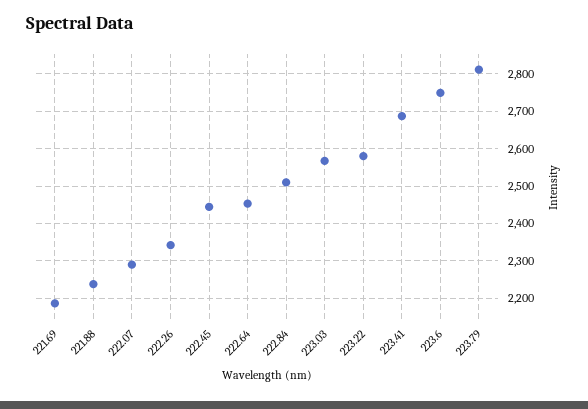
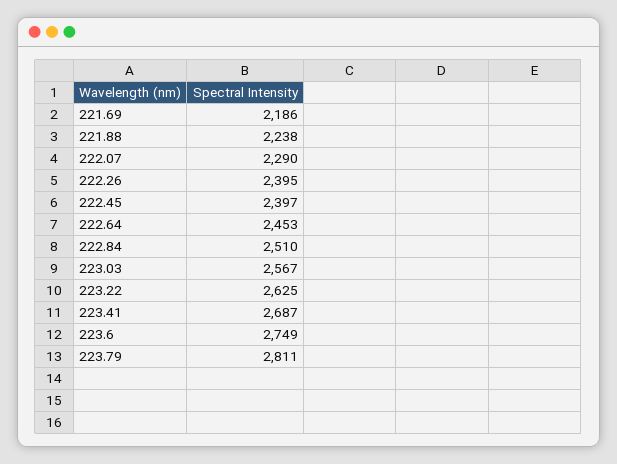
  {
    "221.69": 2186,
    "221.88": 2238,
    "222.07": 2290,
-   "222.26": 2340,
+   "222.26": 2395,
-   "222.45": 2440,
+   "222.45": 2397,
    "222.64": 2453,
    "222.84": 2510,
    "223.03": 2567,
-   "223.22": 2580,
+   "223.22": 2625,
    "223.41": 2687,
    "223.6": 2749,
    "223.79": 2811
  }

